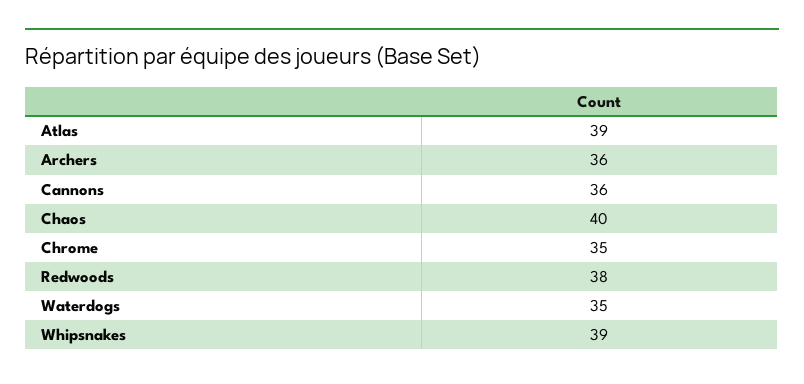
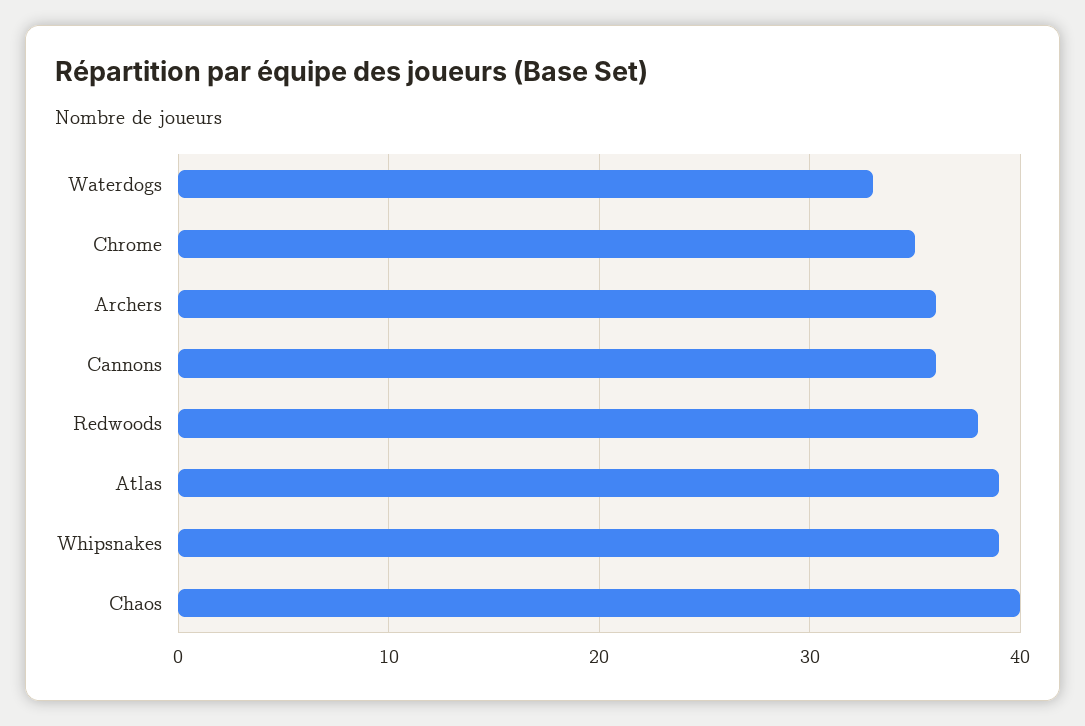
  {
    "Atlas": 39,
    "Archers": 36,
    "Cannons": 36,
    "Chaos": 40,
    "Chrome": 35,
    "Redwoods": 38,
-   "Waterdogs": 35,
+   "Waterdogs": 33,
    "Whipsnakes": 39
  }

